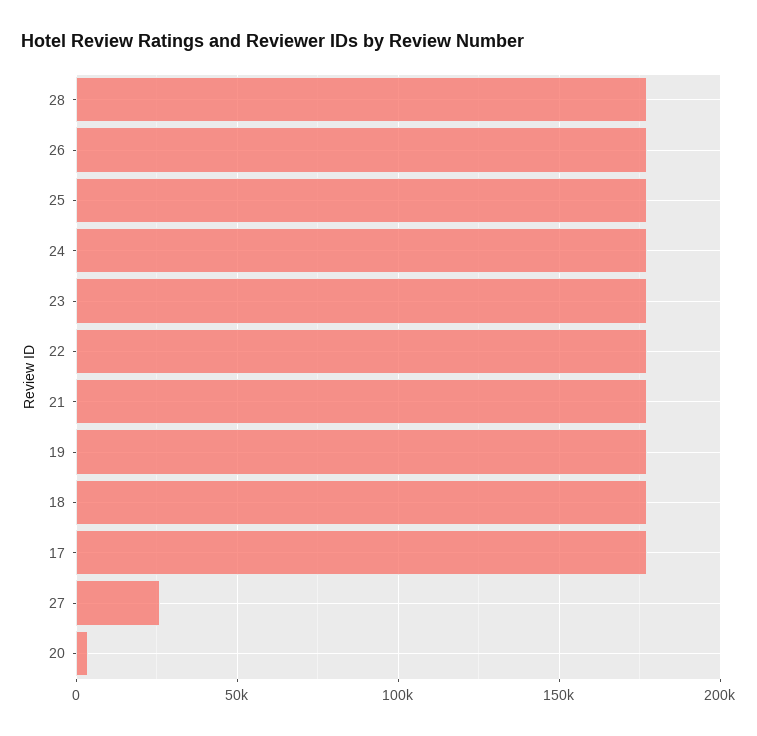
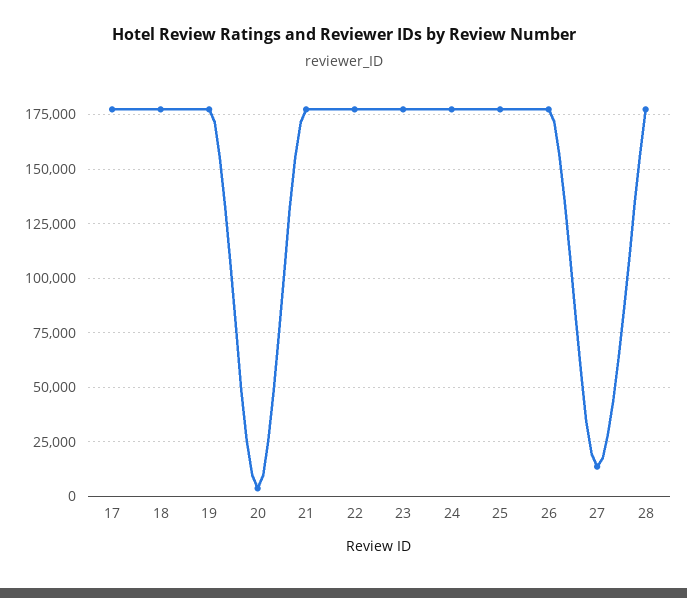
  {
    "28": 175000,
    "26": 175000,
    "25": 175000,
    "24": 175000,
    "23": 175000,
    "22": 175000,
    "21": 175000,
    "19": 175000,
    "18": 175000,
    "17": 175000,
-   "27": 25000,
+   "27": 15000,
    "20": 5000
  }

